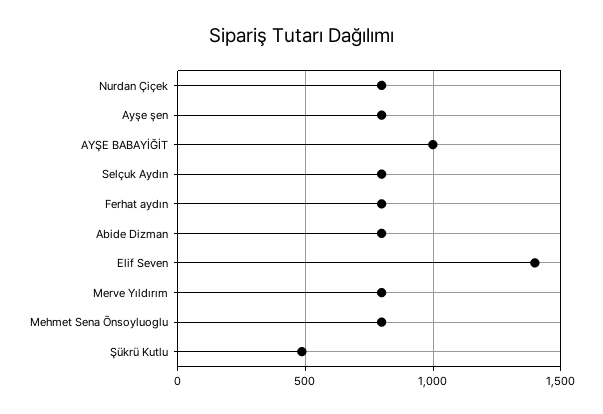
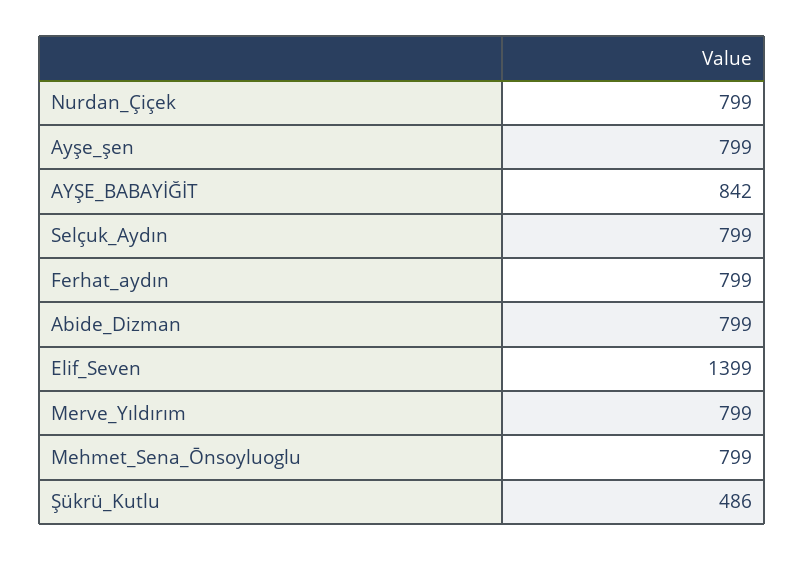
  {
    "Nurdan Çiçek": 799,
    "Ayşe şen": 799,
-   "AYŞE BABAYİĞİT": 1000,
+   "AYŞE BABAYİĞİT": 842,
    "Selçuk Aydın": 799,
    "Ferhat aydın": 799,
    "Abide Dizman": 799,
    "Elif Seven": 1399,
    "Merve Yıldırım": 799,
    "Mehmet Sena Ōnsoyluoglu": 799,
    "Şükrü Kutlu": 486
  }

